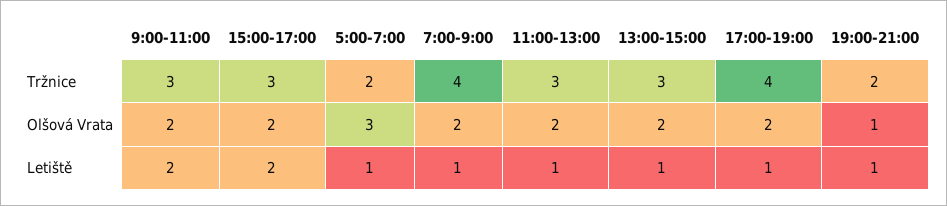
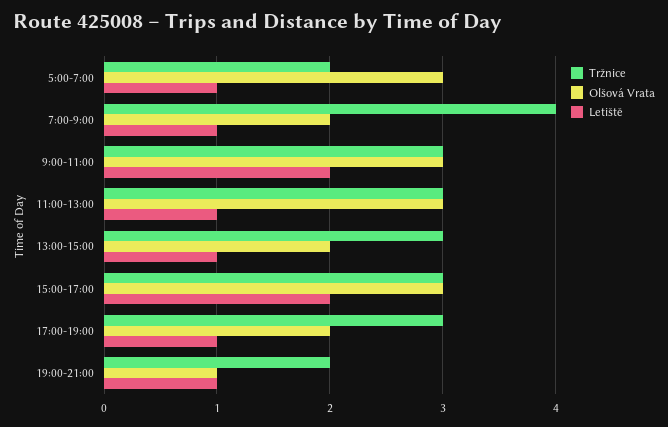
  {
    "Tržnice": {
      "9:00-11:00": 3,
      "15:00-17:00": 3,
      "5:00-7:00": 2,
      "7:00-9:00": 4,
      "11:00-13:00": 3,
      "13:00-15:00": 3,
-     "17:00-19:00": 4,
+     "17:00-19:00": 3,
      "19:00-21:00": 2
    },
    "Olšová Vrata": {
-     "9:00-11:00": 2,
+     "9:00-11:00": 3,
-     "15:00-17:00": 2,
+     "15:00-17:00": 3,
      "5:00-7:00": 3,
      "7:00-9:00": 2,
-     "11:00-13:00": 2,
+     "11:00-13:00": 3,
      "13:00-15:00": 2,
      "17:00-19:00": 2,
      "19:00-21:00": 1
    },
    "Letiště": {
      "9:00-11:00": 2,
      "15:00-17:00": 2,
      "5:00-7:00": 1,
      "7:00-9:00": 1,
      "11:00-13:00": 1,
      "13:00-15:00": 1,
      "17:00-19:00": 1,
      "19:00-21:00": 1
    }
  }

